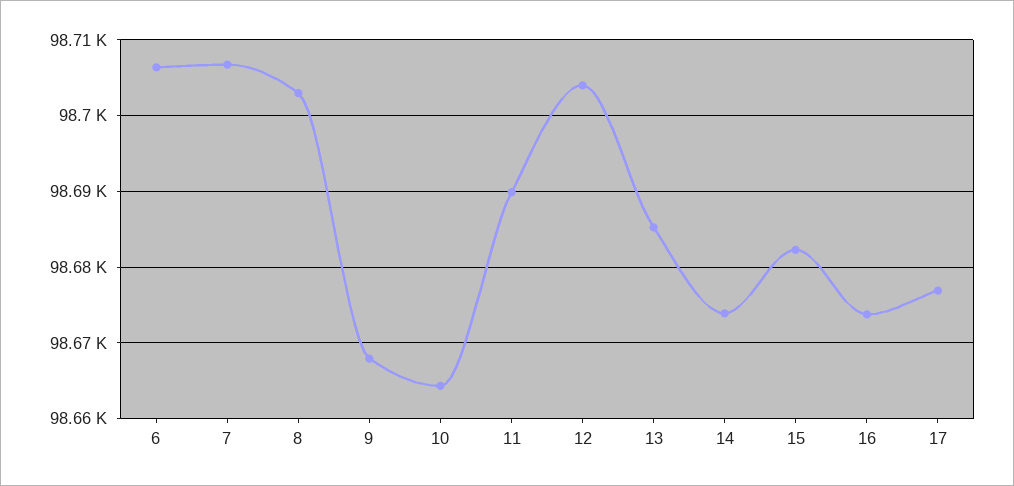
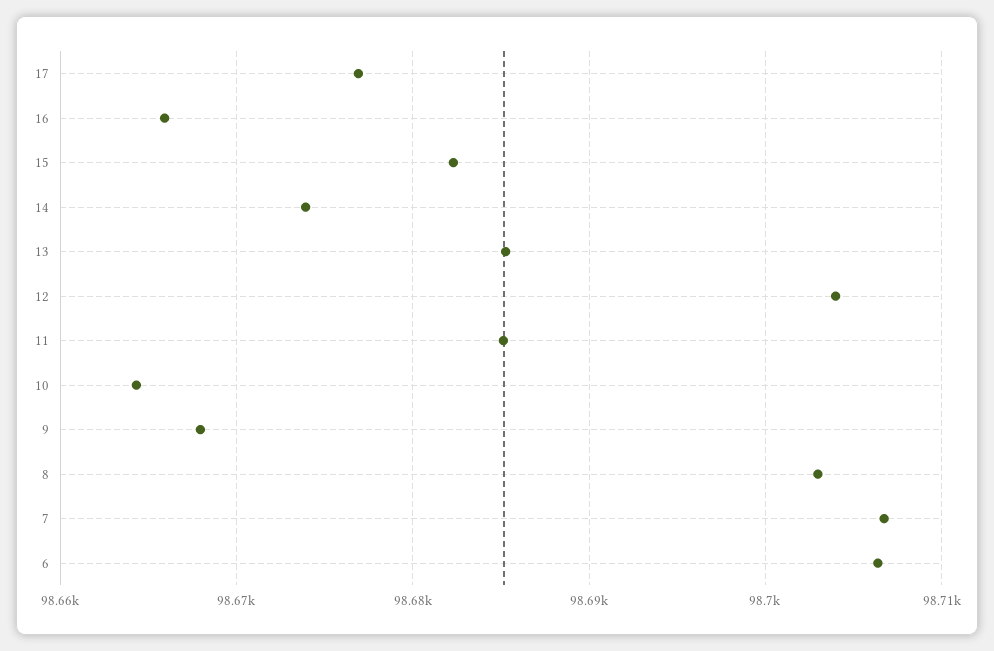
  {
    "6": 98706,
    "7": 98707,
    "8": 98703,
    "9": 98668,
    "10": 98664,
-   "11": 98690,
+   "11": 98685,
    "12": 98704,
    "13": 98685,
    "14": 98674,
    "15": 98682,
-   "16": 98674,
+   "16": 98666,
    "17": 98677
  }

